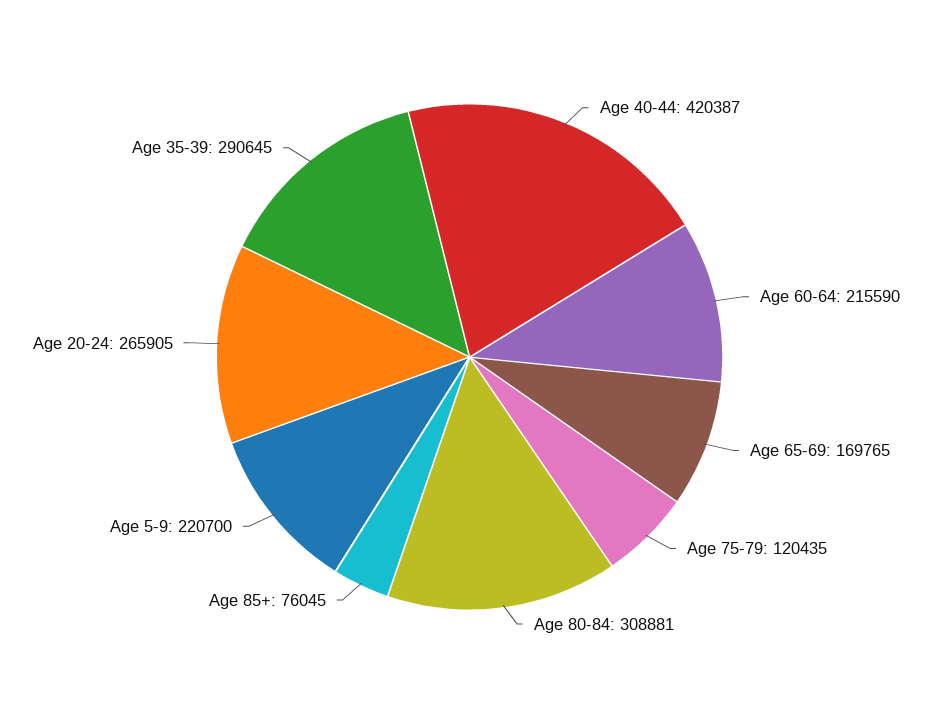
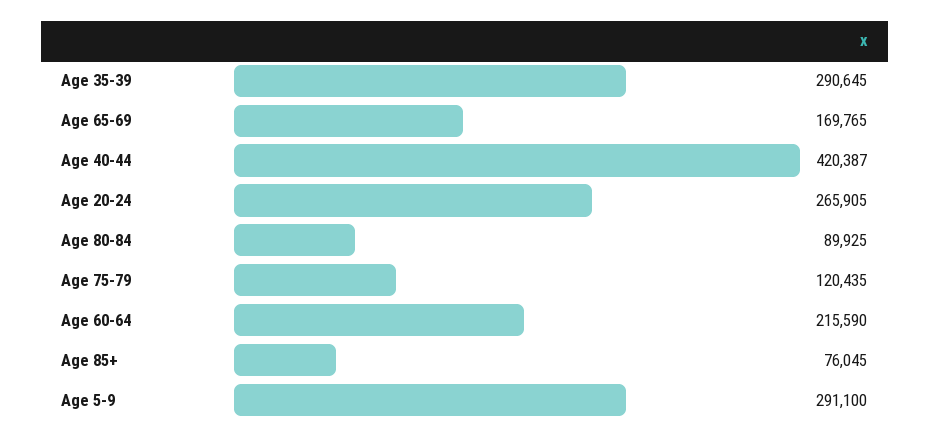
  {
    "Age 40-44": 420387,
    "Age 60-64": 215590,
    "Age 65-69": 169765,
    "Age 75-79": 120435,
-   "Age 80-84": 308881,
+   "Age 80-84": 89925,
    "Age 85+": 76045,
-   "Age 5-9": 220700,
+   "Age 5-9": 291100,
    "Age 20-24": 265905,
    "Age 35-39": 290645
  }

